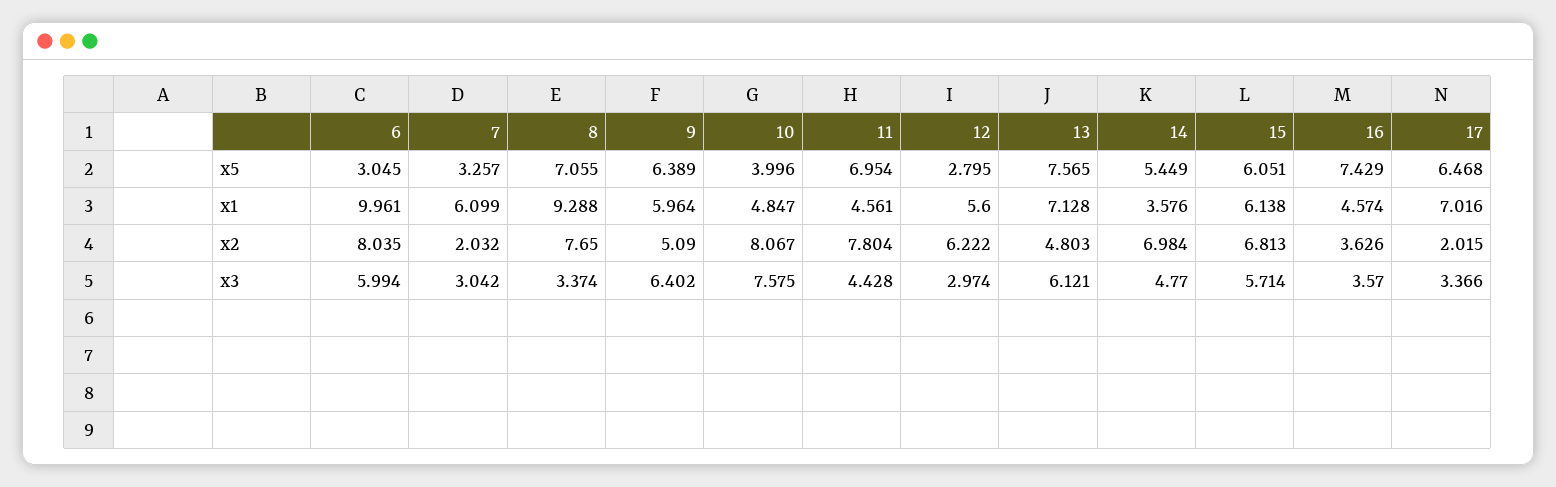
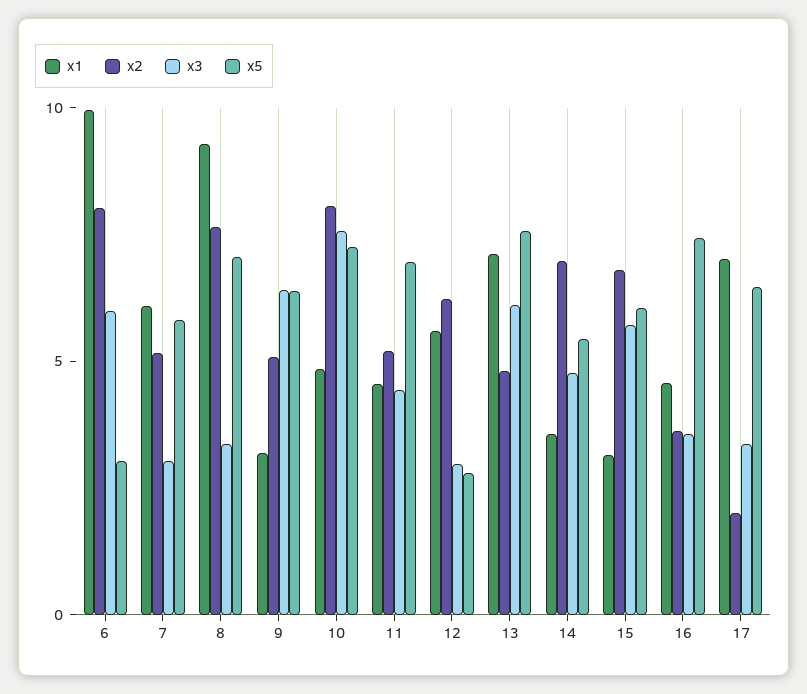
  {
    "x5": {
      "6": 3.045,
-     "7": 3.257,
+     "7": 6,
      "8": 7.055,
      "9": 6.389,
-     "10": 3.996,
+     "10": 7,
      "11": 6.954,
      "12": 2.795,
      "13": 7.565,
      "14": 5.449,
      "15": 6.051,
      "16": 7.429,
      "17": 6.468
    },
    "x1": {
      "6": 9.961,
      "7": 6.099,
      "8": 9.288,
-     "9": 5.964,
+     "9": 3,
      "10": 4.847,
      "11": 4.561,
      "12": 5.6,
      "13": 7.128,
      "14": 3.576,
-     "15": 6.138,
+     "15": 3,
      "16": 4.574,
      "17": 7.016
    },
    "x2": {
      "6": 8.035,
-     "7": 2.032,
+     "7": 5,
      "8": 7.65,
      "9": 5.09,
      "10": 8.067,
-     "11": 7.804,
+     "11": 5,
      "12": 6.222,
      "13": 4.803,
      "14": 6.984,
      "15": 6.813,
      "16": 3.626,
      "17": 2.015
    },
    "x3": {
      "6": 5.994,
      "7": 3.042,
      "8": 3.374,
      "9": 6.402,
      "10": 7.575,
      "11": 4.428,
      "12": 2.974,
      "13": 6.121,
      "14": 4.77,
      "15": 5.714,
      "16": 3.57,
      "17": 3.366
    }
  }

